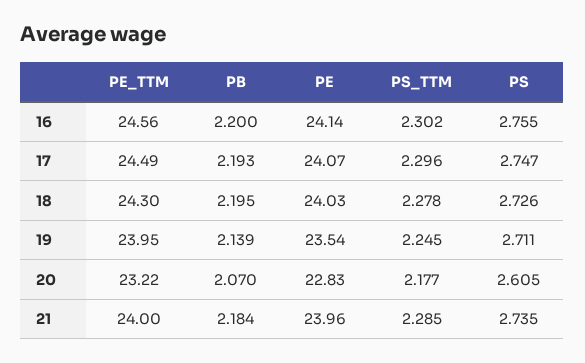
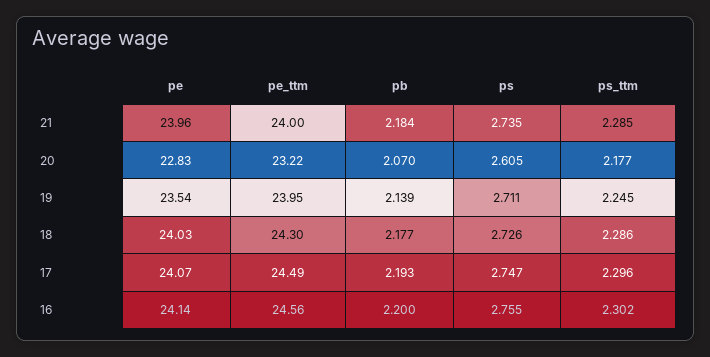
  {
    "PE_TTM": {
      "16": 24.56,
      "17": 24.49,
      "18": 24.3,
      "19": 23.95,
      "20": 23.22,
      "21": 24
    },
    "PB": {
      "16": 2.2,
      "17": 2.193,
-     "18": 2.195,
+     "18": 2.177,
      "19": 2.139,
      "20": 2.07,
      "21": 2.184
    },
    "PE": {
      "16": 24.14,
      "17": 24.07,
      "18": 24.03,
      "19": 23.54,
      "20": 22.83,
      "21": 23.96
    },
    "PS_TTM": {
      "16": 2.302,
      "17": 2.296,
-     "18": 2.278,
+     "18": 2.286,
      "19": 2.245,
      "20": 2.177,
      "21": 2.285
    },
    "PS": {
      "16": 2.755,
      "17": 2.747,
      "18": 2.726,
      "19": 2.711,
      "20": 2.605,
      "21": 2.735
    }
  }

